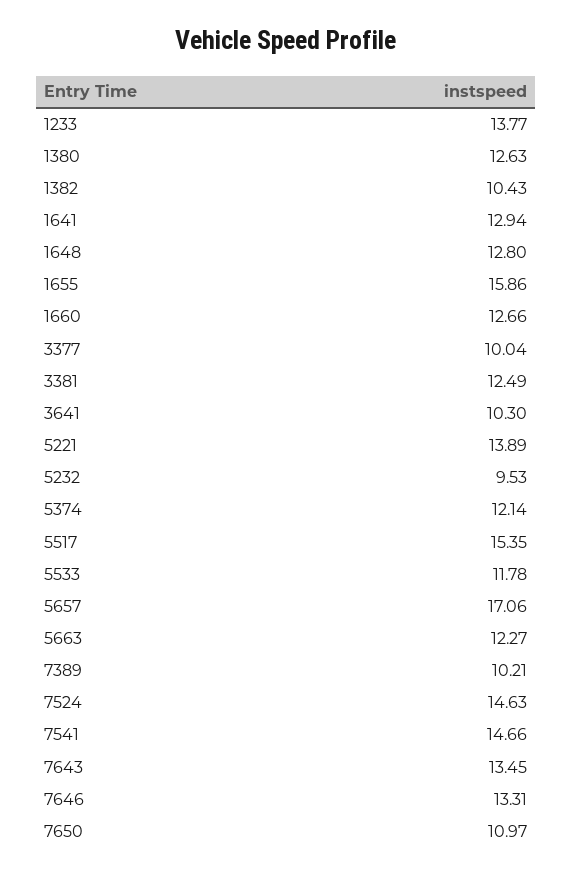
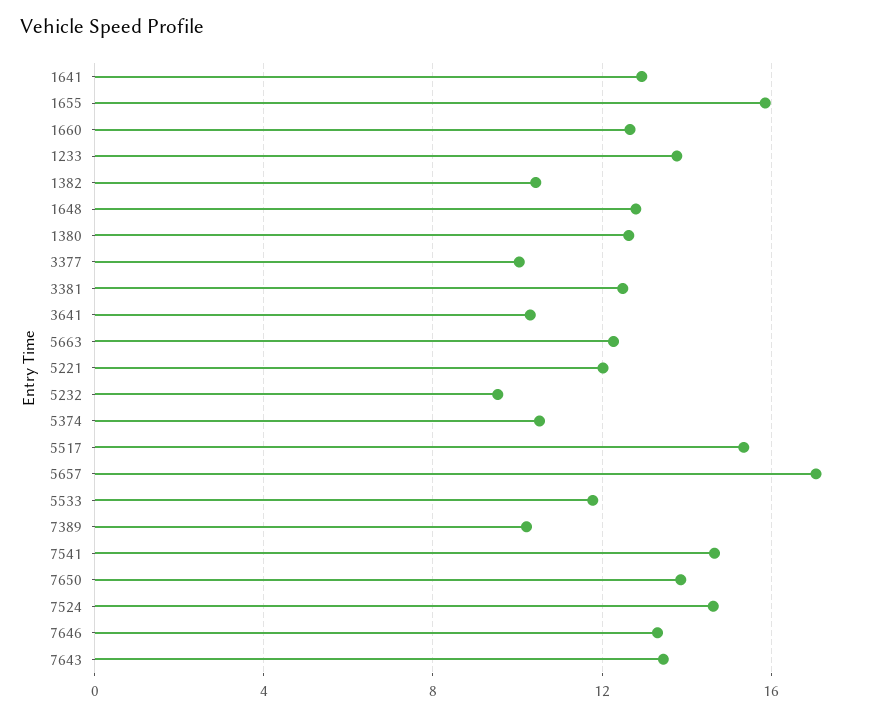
  {
    "1233": 13.77,
    "1380": 12.63,
    "1382": 10.43,
    "1641": 12.94,
    "1648": 12.8,
    "1655": 15.86,
    "1660": 12.66,
    "3377": 10.04,
    "3381": 12.49,
    "3641": 10.3,
-   "5221": 13.89,
+   "5221": 12,
    "5232": 9.53,
-   "5374": 12.14,
+   "5374": 10.5,
    "5517": 15.35,
    "5533": 11.78,
    "5657": 17.06,
    "5663": 12.27,
    "7389": 10.21,
    "7524": 14.63,
    "7541": 14.66,
    "7643": 13.45,
    "7646": 13.31,
-   "7650": 10.97
+   "7650": 14
  }

